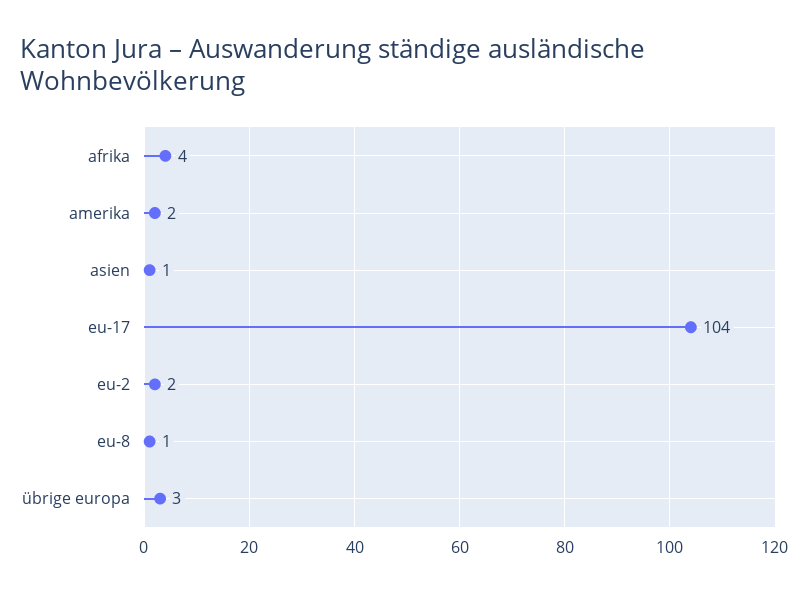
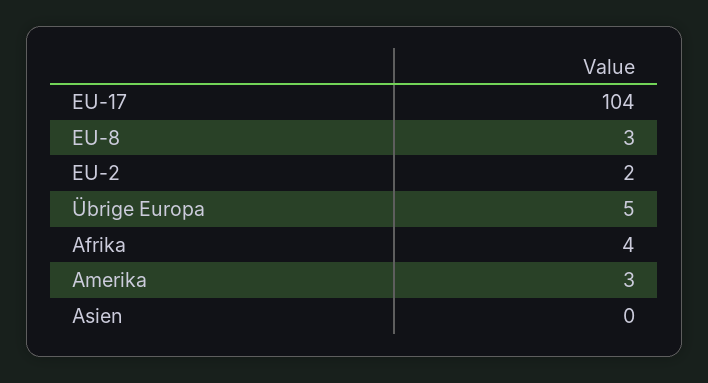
  {
    "afrika": 4,
-   "amerika": 2,
+   "amerika": 3,
-   "asien": 1,
+   "asien": 0,
    "eu-17": 104,
    "eu-2": 2,
-   "eu-8": 1,
+   "eu-8": 3,
-   "übrige europa": 3
+   "übrige europa": 5
  }

